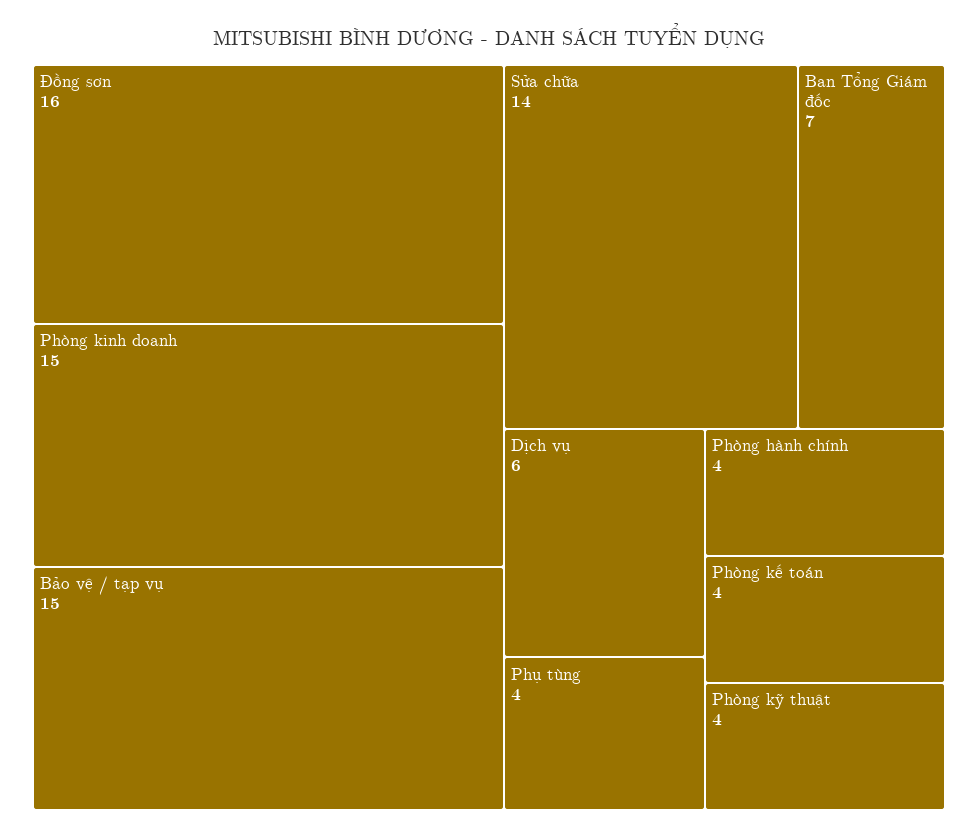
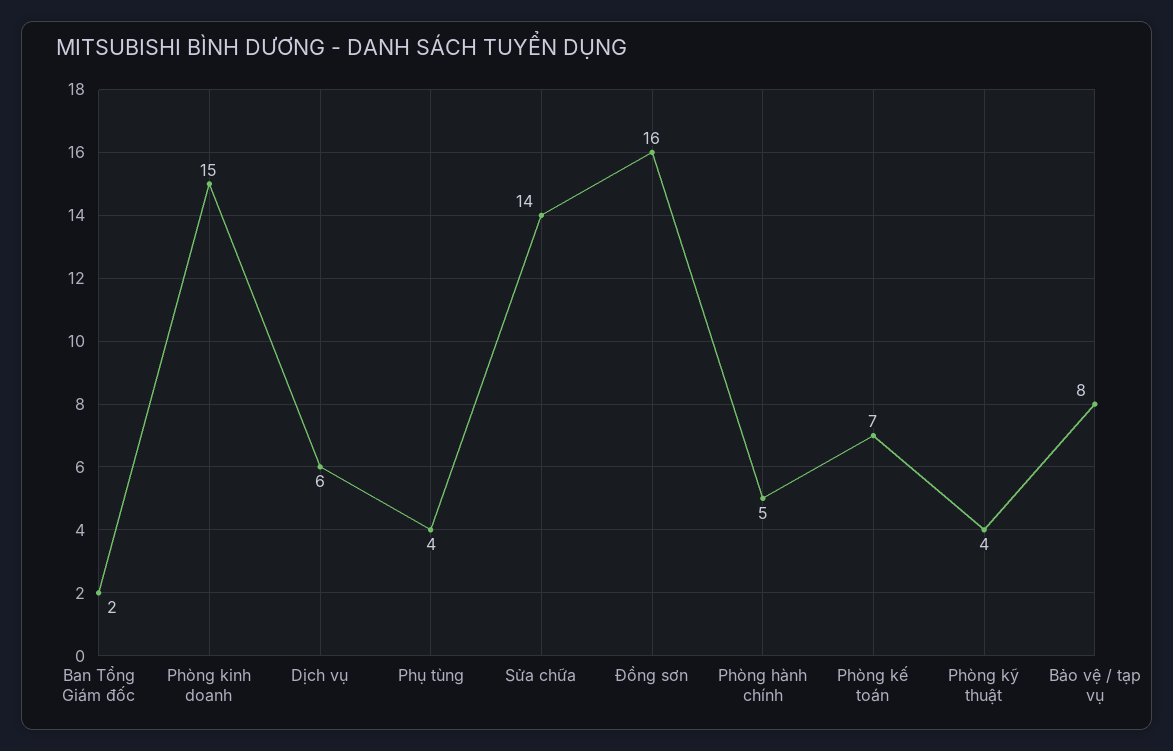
  {
    "Đồng sơn": 16,
    "Phòng kinh doanh": 15,
-   "Bảo vệ / tạp vụ": 15,
+   "Bảo vệ / tạp vụ": 8,
    "Sửa chữa": 14,
-   "Ban Tổng Giám đốc": 7,
+   "Ban Tổng Giám đốc": 2,
    "Dịch vụ": 6,
    "Phụ tùng": 4,
-   "Phòng hành chính": 4,
+   "Phòng hành chính": 5,
-   "Phòng kế toán": 4,
+   "Phòng kế toán": 7,
    "Phòng kỹ thuật": 4
  }

